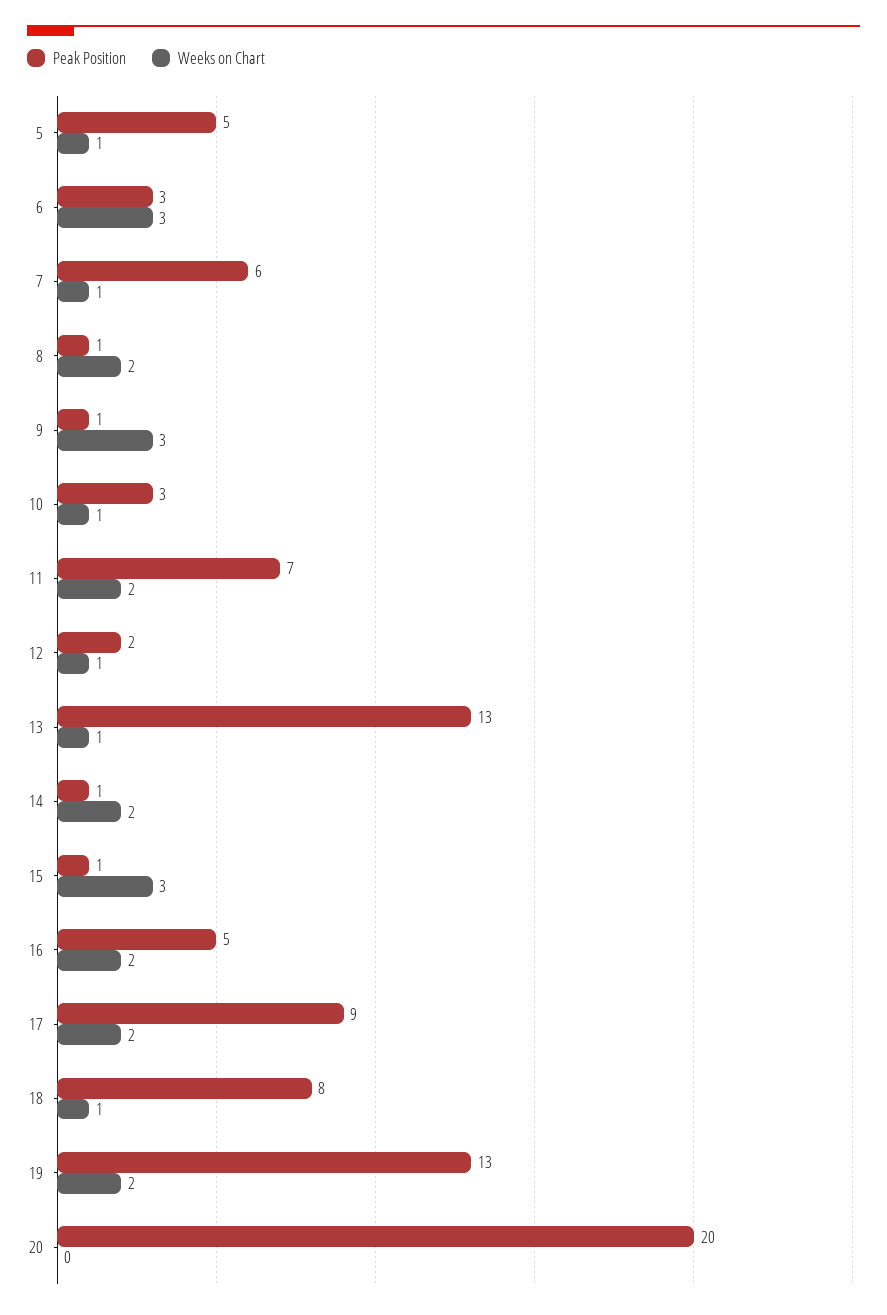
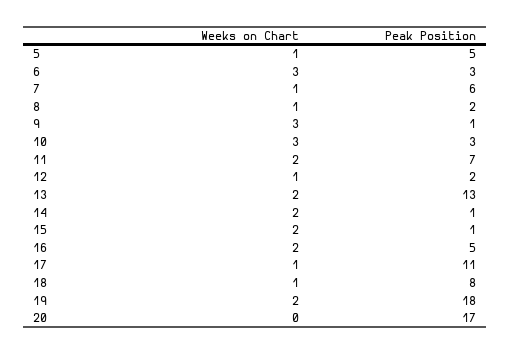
  {
    "Peak Position": {
      "5": 5,
      "6": 3,
      "7": 6,
-     "8": 1,
+     "8": 2,
      "9": 1,
      "10": 3,
      "11": 7,
      "12": 2,
      "13": 13,
      "14": 1,
      "15": 1,
      "16": 5,
-     "17": 9,
+     "17": 11,
      "18": 8,
-     "19": 13,
+     "19": 18,
-     "20": 20
+     "20": 17
    },
    "Weeks on Chart": {
      "5": 1,
      "6": 3,
      "7": 1,
-     "8": 2,
+     "8": 1,
      "9": 3,
-     "10": 1,
+     "10": 3,
      "11": 2,
      "12": 1,
-     "13": 1,
+     "13": 2,
      "14": 2,
-     "15": 3,
+     "15": 2,
      "16": 2,
-     "17": 2,
+     "17": 1,
      "18": 1,
      "19": 2,
      "20": 0
    }
  }

